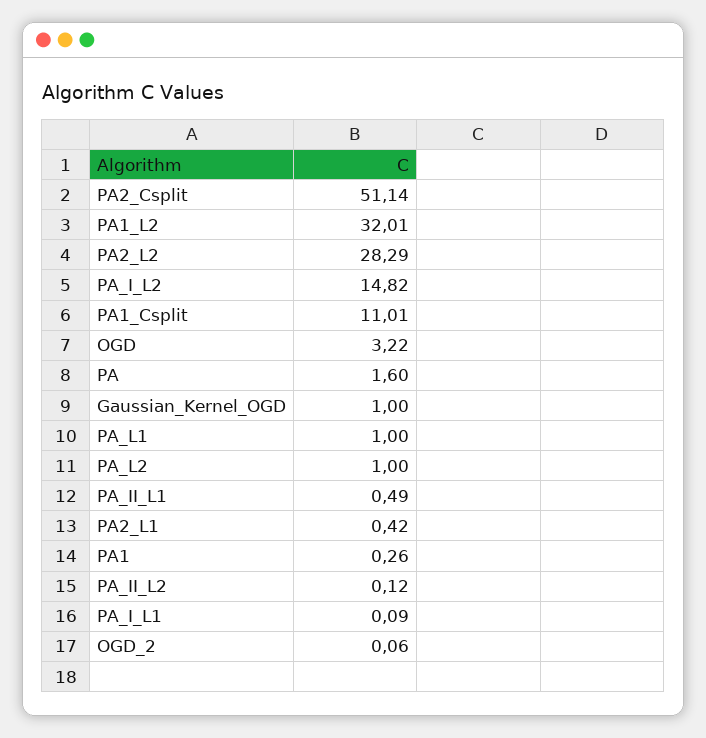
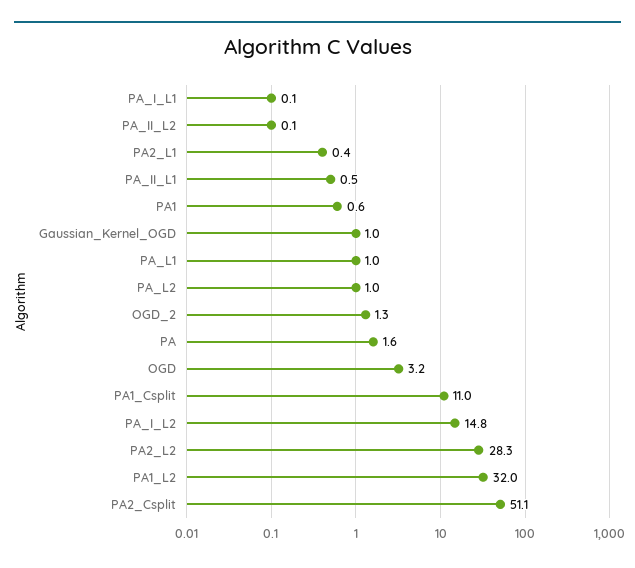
  {
    "PA2_Csplit": 51.14,
    "PA1_L2": 32.01,
    "PA2_L2": 28.29,
    "PA_I_L2": 14.82,
    "PA1_Csplit": 11.01,
    "OGD": 3.22,
    "PA": 1.6,
    "Gaussian_Kernel_OGD": 1,
    "PA_L1": 1,
    "PA_L2": 1,
    "PA_II_L1": 0.49,
    "PA2_L1": 0.42,
-   "PA1": 0.26,
+   "PA1": 0.6,
    "PA_II_L2": 0.12,
    "PA_I_L1": 0.09,
-   "OGD_2": 0.06
+   "OGD_2": 1.3
  }

